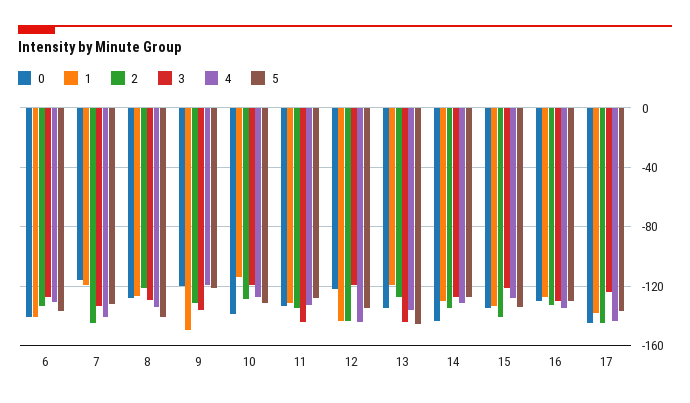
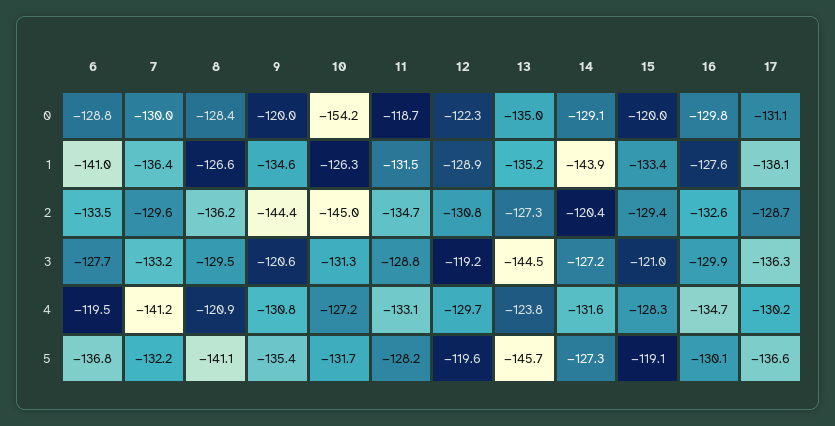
  {
    "0": {
-     "6": -140,
+     "6": -128.8,
-     "7": -115,
+     "7": -130,
      "8": -128.4,
      "9": -120,
-     "10": -140,
+     "10": -154.2,
-     "11": -135,
+     "11": -118.7,
      "12": -122.3,
      "13": -135,
-     "14": -145,
+     "14": -129.1,
-     "15": -135,
+     "15": -120,
      "16": -129.8,
-     "17": -145
+     "17": -131.1
    },
    "1": {
      "6": -141,
-     "7": -120,
+     "7": -136.4,
      "8": -126.6,
-     "9": -150,
+     "9": -134.6,
-     "10": -115,
+     "10": -126.3,
      "11": -131.5,
-     "12": -145,
+     "12": -128.9,
-     "13": -120,
+     "13": -135.2,
-     "14": -130,
+     "14": -143.9,
      "15": -133.4,
      "16": -127.6,
      "17": -138.1
    },
    "2": {
      "6": -133.5,
-     "7": -145,
+     "7": -129.6,
-     "8": -120,
+     "8": -136.2,
-     "9": -130,
+     "9": -144.4,
-     "10": -130,
+     "10": -145,
      "11": -134.7,
-     "12": -145,
+     "12": -130.8,
      "13": -127.3,
-     "14": -135,
+     "14": -120.4,
-     "15": -140,
+     "15": -129.4,
      "16": -132.6,
-     "17": -145
+     "17": -128.7
    },
    "3": {
      "6": -127.7,
      "7": -133.2,
      "8": -129.5,
-     "9": -135,
+     "9": -120.6,
-     "10": -120,
+     "10": -131.3,
-     "11": -145,
+     "11": -128.8,
      "12": -119.2,
      "13": -144.5,
      "14": -127.2,
      "15": -121,
      "16": -129.9,
-     "17": -125
+     "17": -136.3
    },
    "4": {
-     "6": -130,
+     "6": -119.5,
      "7": -141.2,
-     "8": -135,
+     "8": -120.9,
-     "9": -120,
+     "9": -130.8,
      "10": -127.2,
      "11": -133.1,
-     "12": -145,
+     "12": -129.7,
-     "13": -135,
+     "13": -123.8,
      "14": -131.6,
      "15": -128.3,
      "16": -134.7,
-     "17": -145
+     "17": -130.2
    },
    "5": {
      "6": -136.8,
      "7": -132.2,
      "8": -141.1,
-     "9": -120,
+     "9": -135.4,
      "10": -131.7,
      "11": -128.2,
-     "12": -135,
+     "12": -119.6,
      "13": -145.7,
      "14": -127.3,
-     "15": -135,
+     "15": -119.1,
      "16": -130.1,
      "17": -136.6
    }
  }

